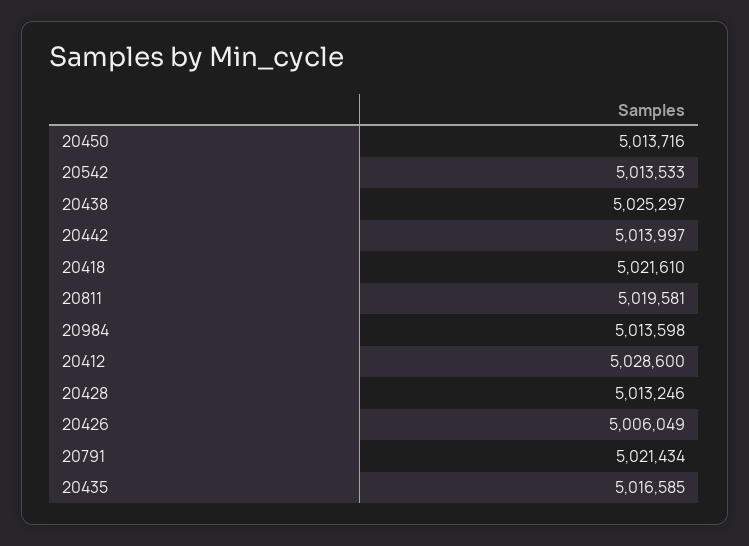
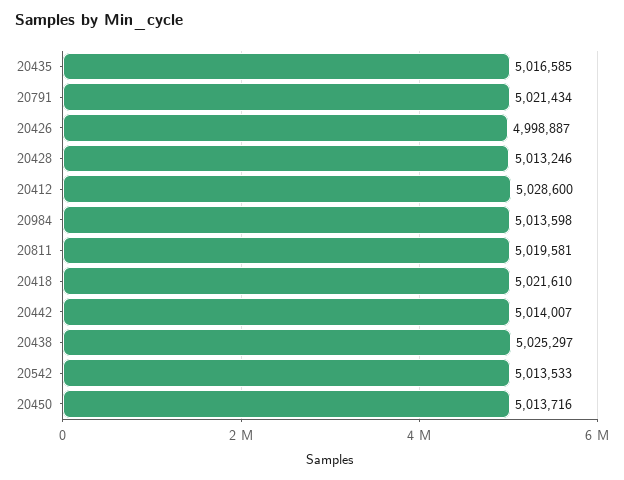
  {
    "20450": 5013716,
    "20542": 5013533,
    "20438": 5025297,
-   "20442": 5013997,
+   "20442": 5014007,
    "20418": 5021610,
    "20811": 5019581,
    "20984": 5013598,
    "20412": 5028600,
    "20428": 5013246,
-   "20426": 5006049,
+   "20426": 4998887,
    "20791": 5021434,
    "20435": 5016585
  }

